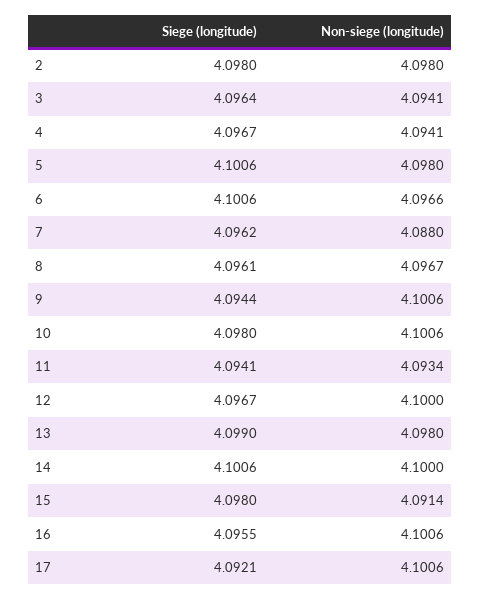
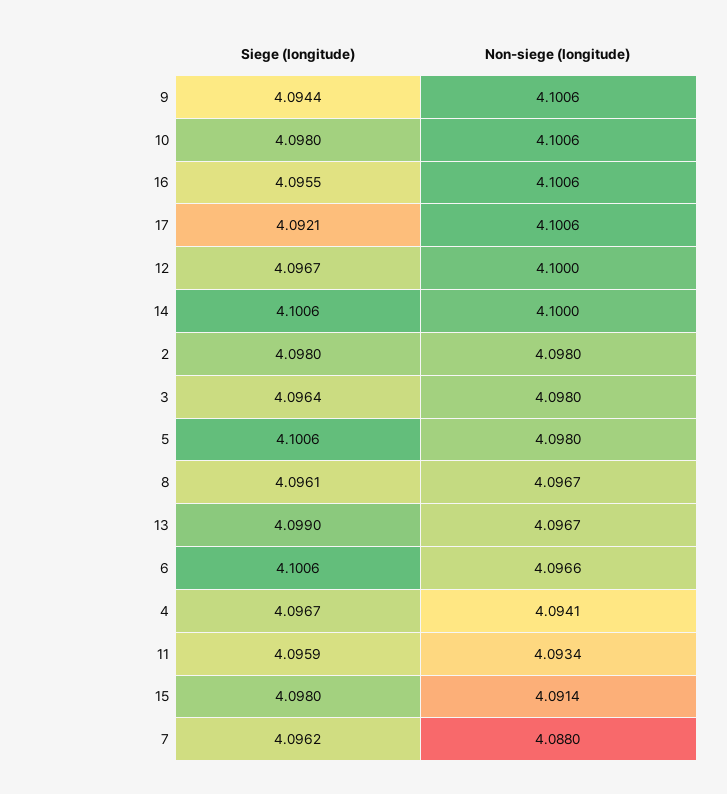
  {
    "Siege (longitude)": {
      "2": 4.098,
      "3": 4.0964,
      "4": 4.0967,
      "5": 4.1006,
      "6": 4.1006,
      "7": 4.0962,
      "8": 4.0961,
      "9": 4.0944,
      "10": 4.098,
-     "11": 4.0941,
+     "11": 4.0959,
      "12": 4.0967,
      "13": 4.099,
      "14": 4.1006,
      "15": 4.098,
      "16": 4.0955,
      "17": 4.0921
    },
    "Non-siege (longitude)": {
      "2": 4.098,
-     "3": 4.0941,
+     "3": 4.098,
      "4": 4.0941,
      "5": 4.098,
      "6": 4.0966,
      "7": 4.088,
      "8": 4.0967,
      "9": 4.1006,
      "10": 4.1006,
      "11": 4.0934,
      "12": 4.1,
-     "13": 4.098,
+     "13": 4.0967,
      "14": 4.1,
      "15": 4.0914,
      "16": 4.1006,
      "17": 4.1006
    }
  }

